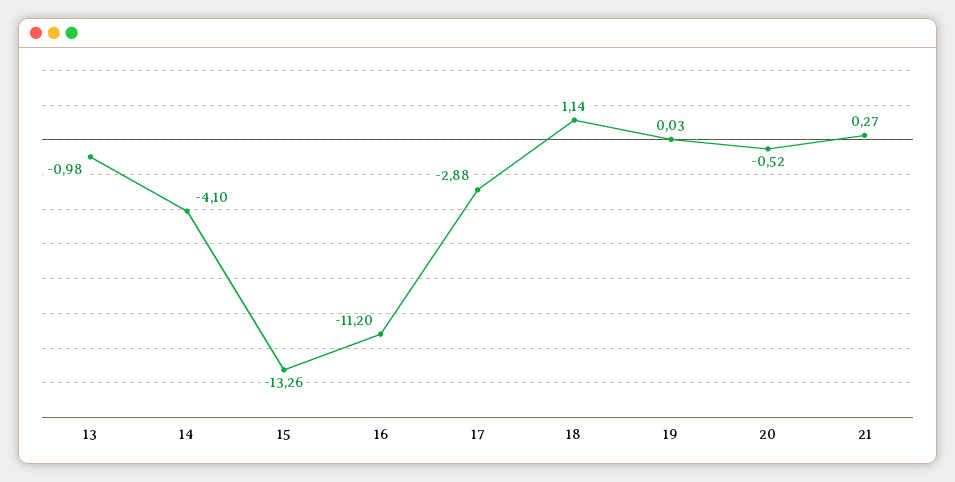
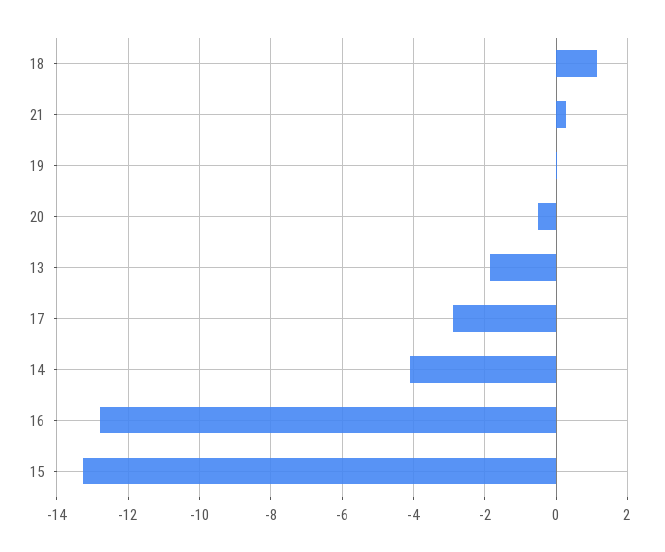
  {
-   "13": -0.98,
+   "13": -1.8,
    "14": -4.1,
    "15": -13.26,
-   "16": -11.2,
+   "16": -12.8,
    "17": -2.88,
    "18": 1.14,
    "19": 0.03,
    "20": -0.52,
    "21": 0.27
  }

